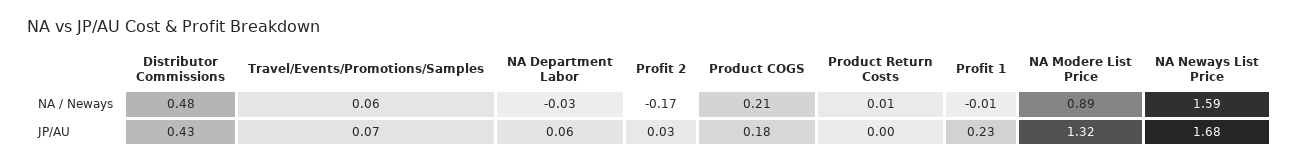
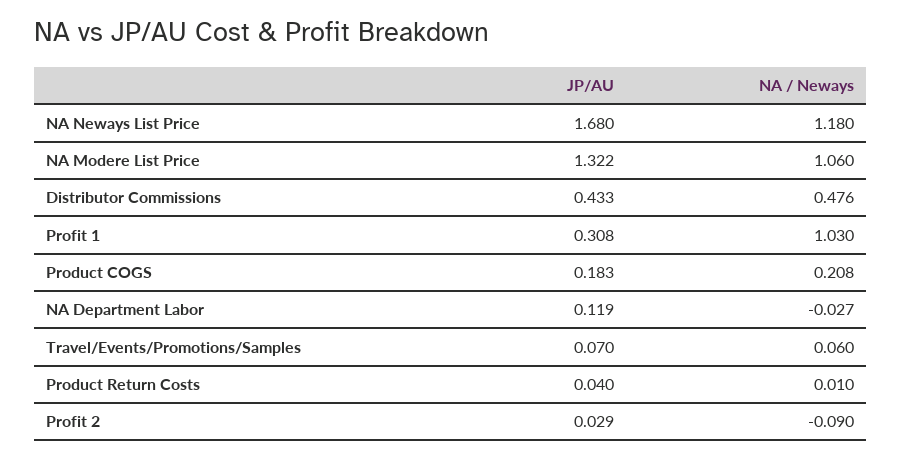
  {
    "Distributor Commissions": {
      "NA / Neways": 0.476,
      "JP/AU": 0.433
    },
    "Travel/Events/Promotions/Samples": {
      "NA / Neways": 0.06,
      "JP/AU": 0.07
    },
    "NA Department Labor": {
      "NA / Neways": -0.027,
-     "JP/AU": 0.06
+     "JP/AU": 0.119
    },
    "Profit 2": {
-     "NA / Neways": -0.17,
+     "NA / Neways": -0.09,
      "JP/AU": 0.029
    },
    "Product COGS": {
      "NA / Neways": 0.208,
      "JP/AU": 0.183
    },
    "Product Return Costs": {
      "NA / Neways": 0.01,
-     "JP/AU": 0
+     "JP/AU": 0.04
    },
    "Profit 1": {
-     "NA / Neways": -0.01,
+     "NA / Neways": 1.03,
-     "JP/AU": 0.23
+     "JP/AU": 0.308
    },
    "NA Modere List Price": {
-     "NA / Neways": 0.89,
+     "NA / Neways": 1.06,
      "JP/AU": 1.322
    },
    "NA Neways List Price": {
-     "NA / Neways": 1.59,
+     "NA / Neways": 1.18,
      "JP/AU": 1.68
    }
  }

